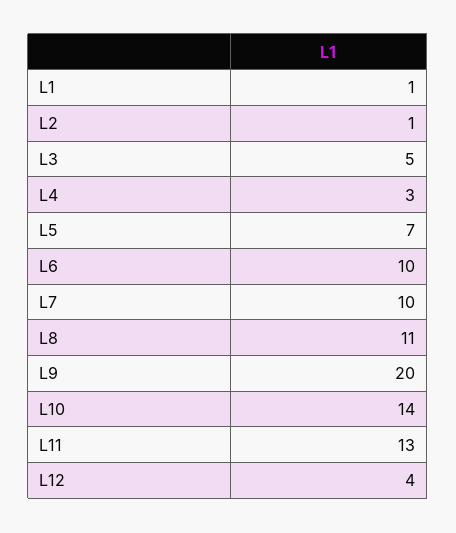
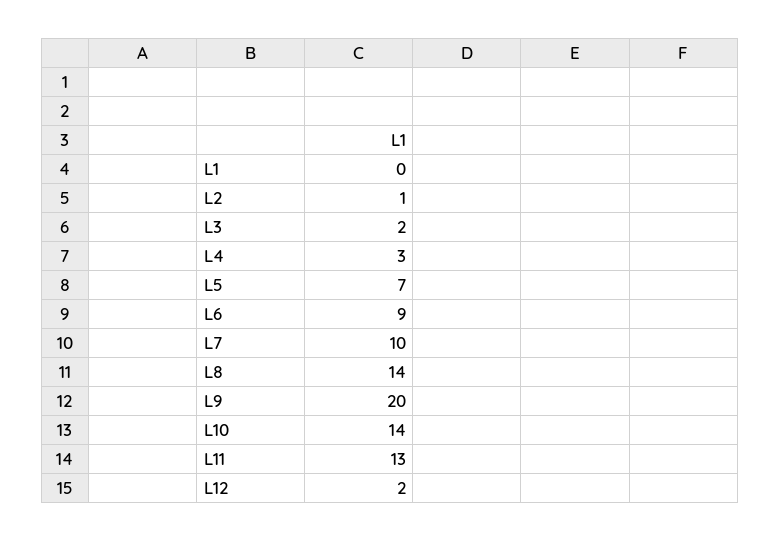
  {
-   "L1": 1,
+   "L1": 0,
    "L2": 1,
-   "L3": 5,
+   "L3": 2,
    "L4": 3,
    "L5": 7,
-   "L6": 10,
+   "L6": 9,
    "L7": 10,
-   "L8": 11,
+   "L8": 14,
    "L9": 20,
    "L10": 14,
    "L11": 13,
-   "L12": 4
+   "L12": 2
  }

